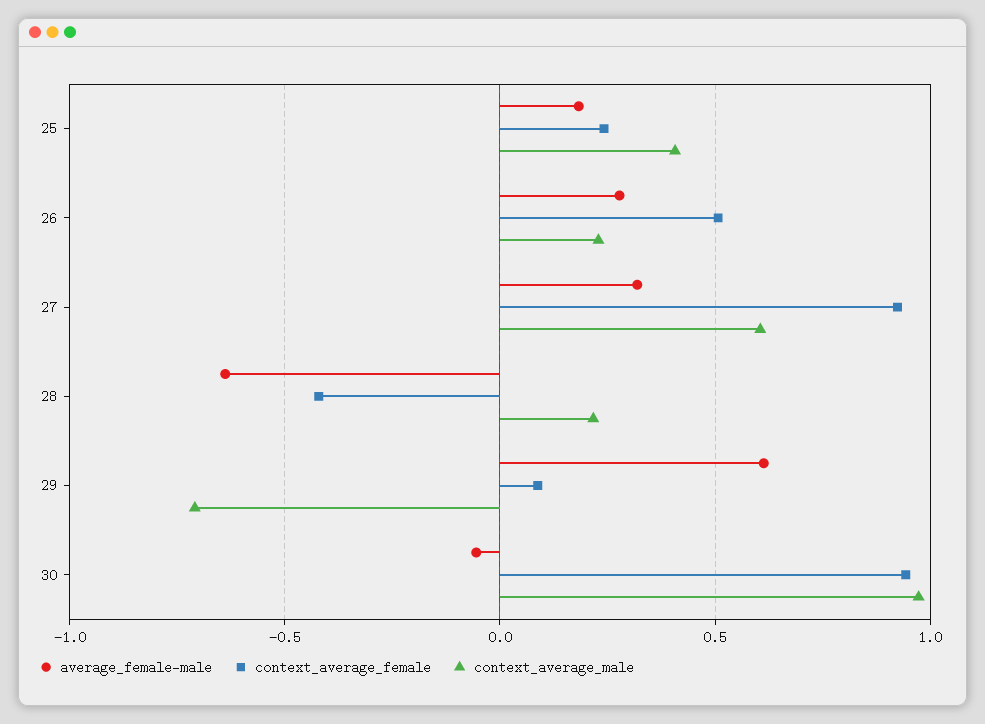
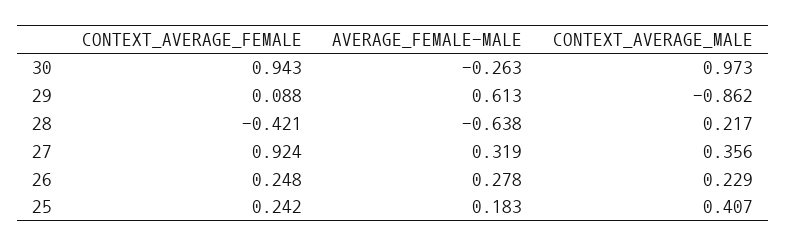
  {
    "average_female-male": {
      "25": 0.183,
      "26": 0.278,
      "27": 0.319,
      "28": -0.638,
      "29": 0.613,
-     "30": -0.05
+     "30": -0.263
    },
    "context_average_female": {
      "25": 0.242,
-     "26": 0.5,
+     "26": 0.248,
      "27": 0.924,
      "28": -0.421,
      "29": 0.088,
      "30": 0.943
    },
    "context_average_male": {
      "25": 0.407,
      "26": 0.229,
-     "27": 0.6,
+     "27": 0.356,
      "28": 0.217,
-     "29": -0.7,
+     "29": -0.862,
      "30": 0.973
    }
  }

